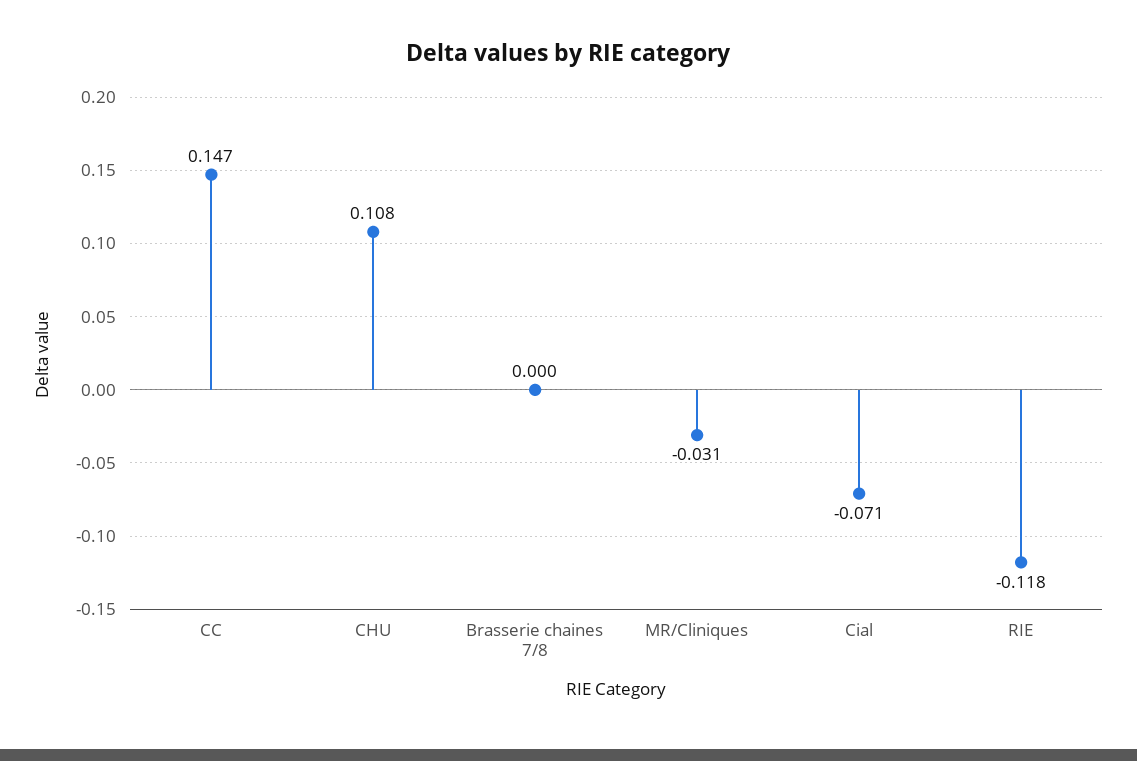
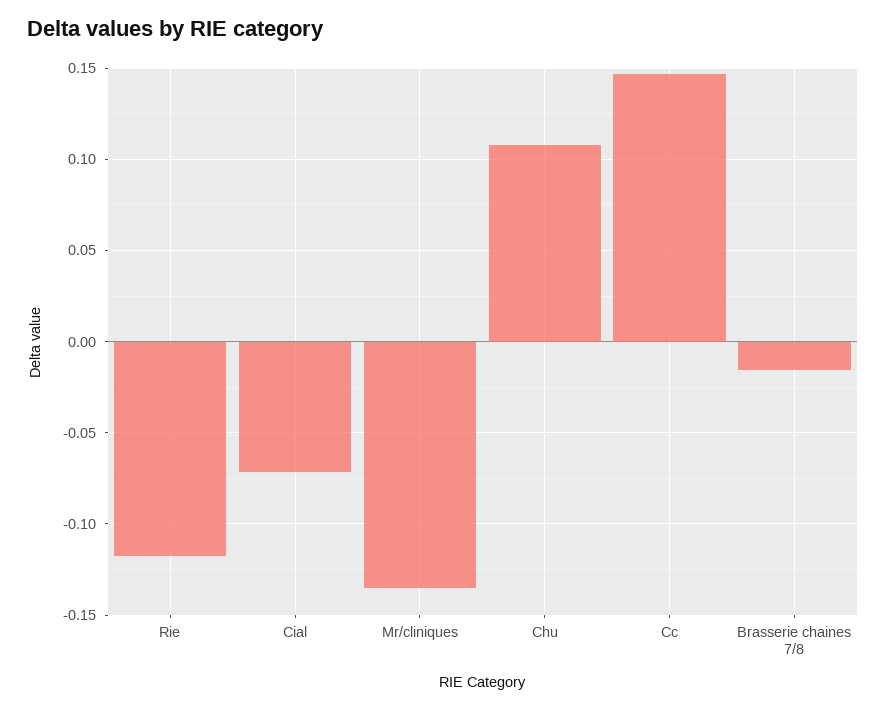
  {
    "CC": 0.147,
    "CHU": 0.108,
-   "Brasserie chaines 7/8": 0,
+   "Brasserie chaines 7/8": -0.015,
-   "MR/Cliniques": -0.031,
+   "MR/Cliniques": -0.135,
    "Cial": -0.071,
    "RIE": -0.118
  }

